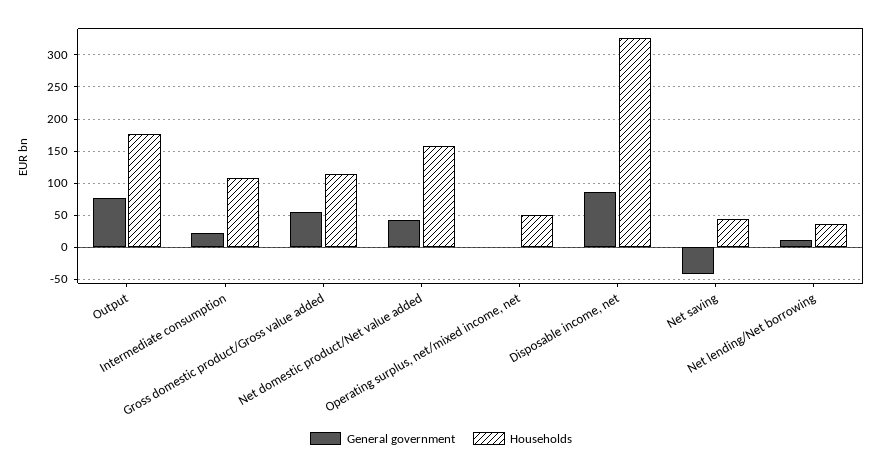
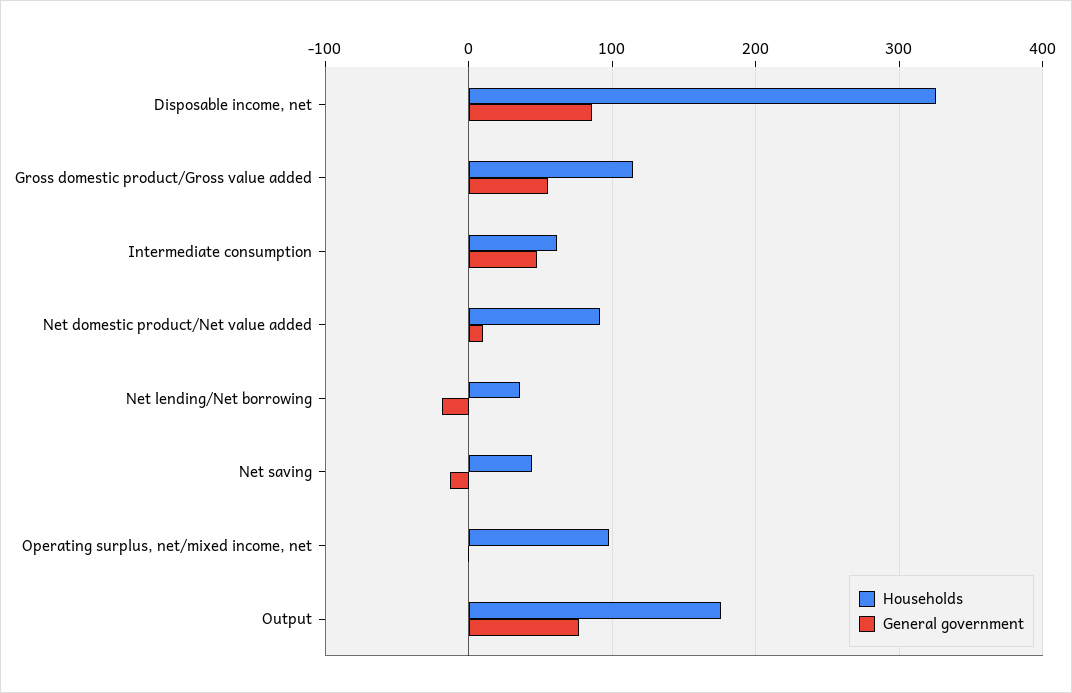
  {
    "General government": {
      "Output": 80,
-     "Intermediate consumption": 20,
+     "Intermediate consumption": 50,
      "Gross domestic product/Gross value added": 50,
-     "Net domestic product/Net value added": 40,
+     "Net domestic product/Net value added": 10,
      "Operating surplus, net/mixed income, net": 0,
      "Disposable income, net": 90,
-     "Net saving": -40,
+     "Net saving": -10,
-     "Net lending/Net borrowing": 10
+     "Net lending/Net borrowing": -20
    },
    "Households": {
      "Output": 180,
-     "Intermediate consumption": 110,
+     "Intermediate consumption": 60,
      "Gross domestic product/Gross value added": 110,
-     "Net domestic product/Net value added": 160,
+     "Net domestic product/Net value added": 90,
-     "Operating surplus, net/mixed income, net": 50,
+     "Operating surplus, net/mixed income, net": 100,
      "Disposable income, net": 330,
      "Net saving": 40,
      "Net lending/Net borrowing": 40
    }
  }

